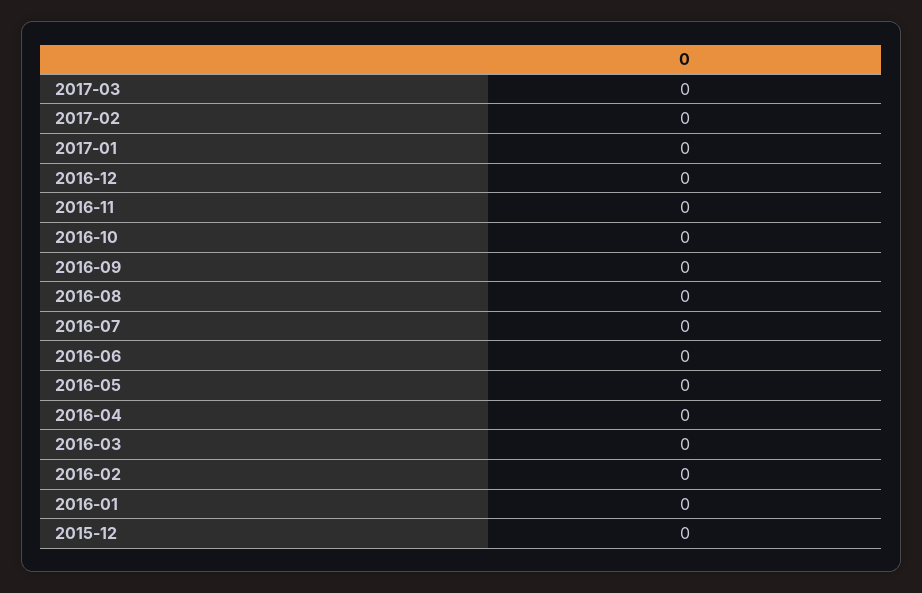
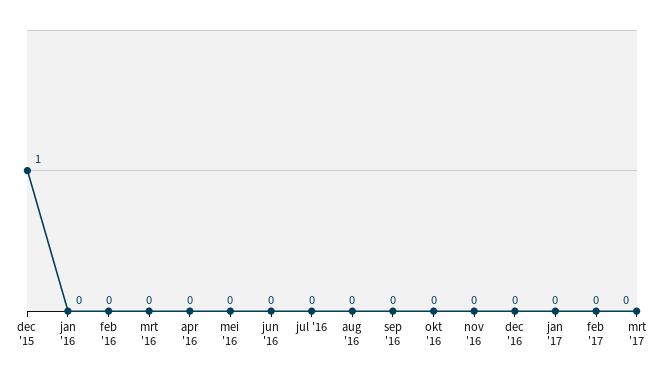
  {
    "2017-03": 0,
    "2017-02": 0,
    "2017-01": 0,
    "2016-12": 0,
    "2016-11": 0,
    "2016-10": 0,
    "2016-09": 0,
    "2016-08": 0,
    "2016-07": 0,
    "2016-06": 0,
    "2016-05": 0,
    "2016-04": 0,
    "2016-03": 0,
    "2016-02": 0,
    "2016-01": 0,
-   "2015-12": 0
+   "2015-12": 1
  }

